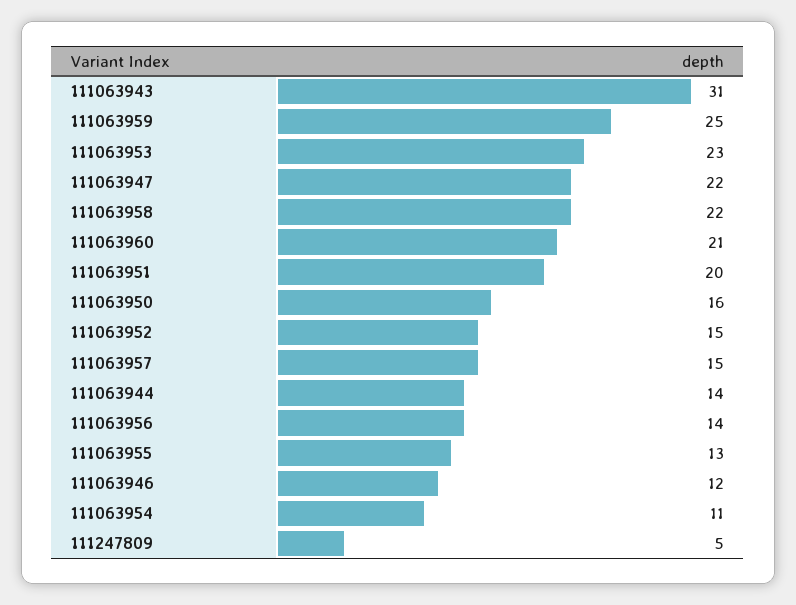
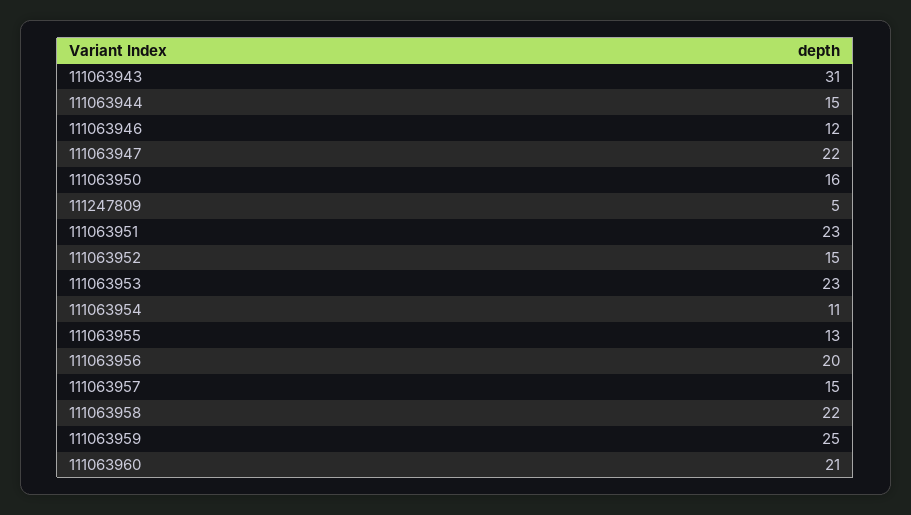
  {
    "111063943": 31,
    "111063959": 25,
    "111063953": 23,
    "111063947": 22,
    "111063958": 22,
    "111063960": 21,
-   "111063951": 20,
+   "111063951": 23,
    "111063950": 16,
    "111063952": 15,
    "111063957": 15,
-   "111063944": 14,
+   "111063944": 15,
-   "111063956": 14,
+   "111063956": 20,
    "111063955": 13,
    "111063946": 12,
    "111063954": 11,
    "111247809": 5
  }

